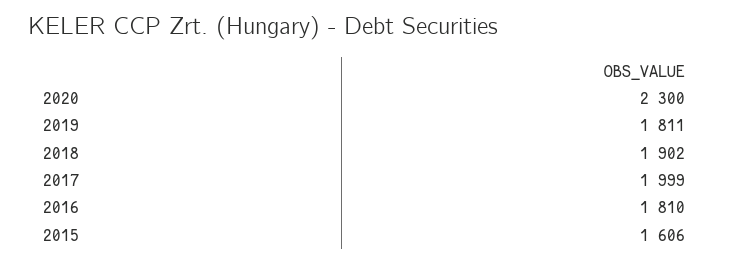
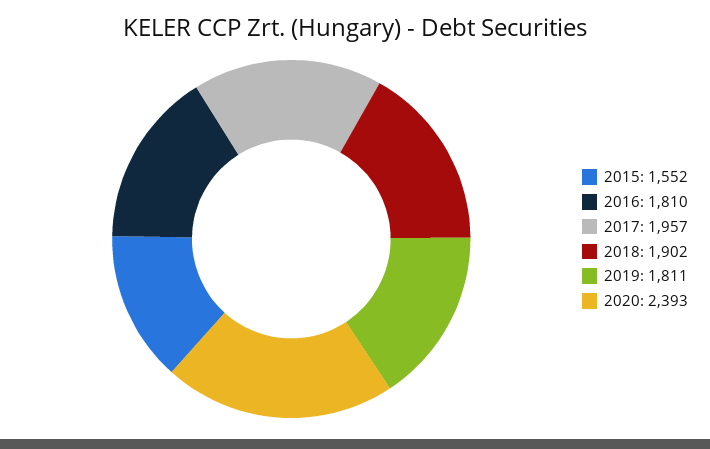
  {
-   "2020": 2300,
+   "2020": 2393,
    "2019": 1811,
    "2018": 1902,
-   "2017": 1999,
+   "2017": 1957,
    "2016": 1810,
-   "2015": 1606
+   "2015": 1552
  }

